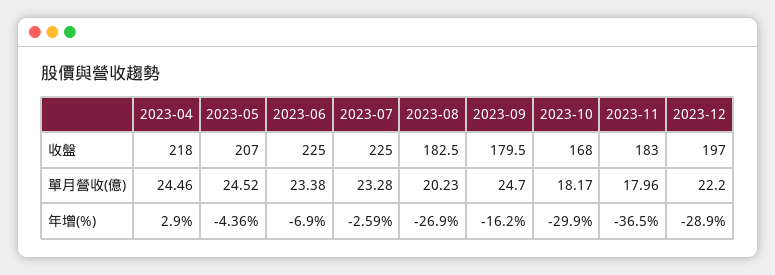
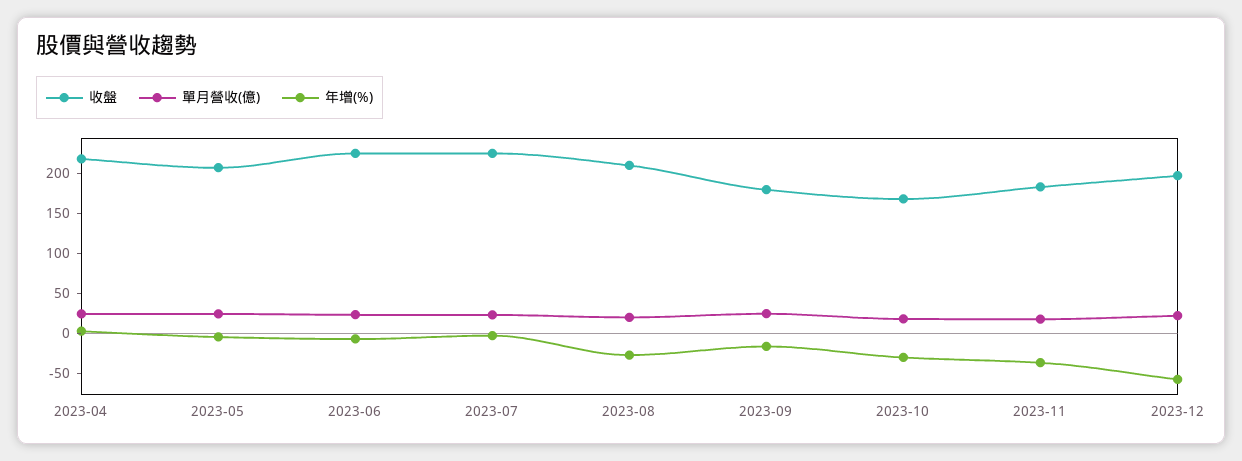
  {
    "收盤": {
      "2023-04": 218,
      "2023-05": 207,
      "2023-06": 225,
      "2023-07": 225,
-     "2023-08": 182.5,
+     "2023-08": 210,
      "2023-09": 179.5,
      "2023-10": 168,
      "2023-11": 183,
      "2023-12": 197
    },
    "單月營收(億)": {
      "2023-04": 24.46,
      "2023-05": 24.52,
      "2023-06": 23.38,
      "2023-07": 23.28,
      "2023-08": 20.23,
      "2023-09": 24.7,
      "2023-10": 18.17,
      "2023-11": 17.96,
      "2023-12": 22.2
    },
    "年增(%)": {
      "2023-04": 2.9,
      "2023-05": -4.36,
      "2023-06": -6.9,
      "2023-07": -2.59,
      "2023-08": -26.9,
      "2023-09": -16.2,
      "2023-10": -29.9,
      "2023-11": -36.5,
-     "2023-12": -28.9
+     "2023-12": -60
    }
  }

